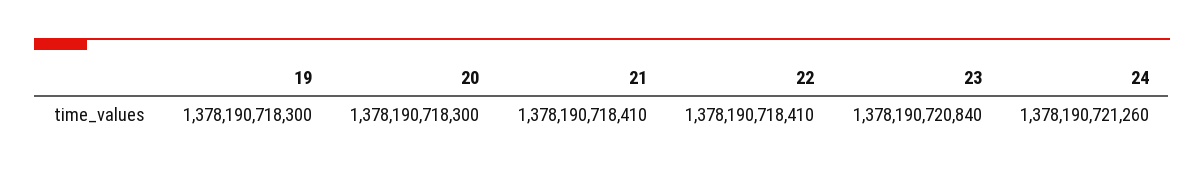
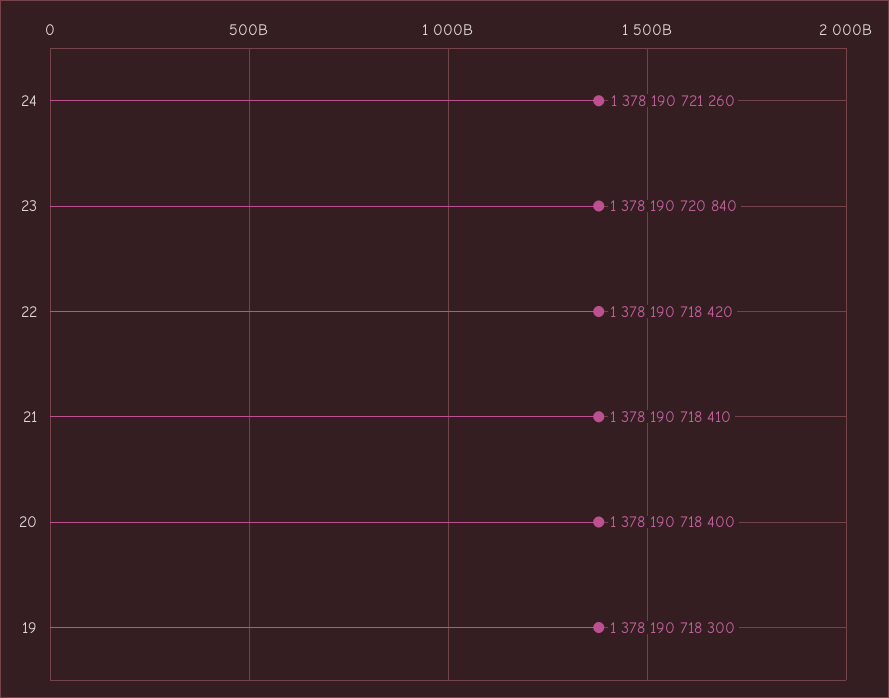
  {
    "19": 1378190718300,
-   "20": 1378190718300,
+   "20": 1378190718400,
    "21": 1378190718410,
-   "22": 1378190718410,
+   "22": 1378190718420,
    "23": 1378190720840,
    "24": 1378190721260
  }

